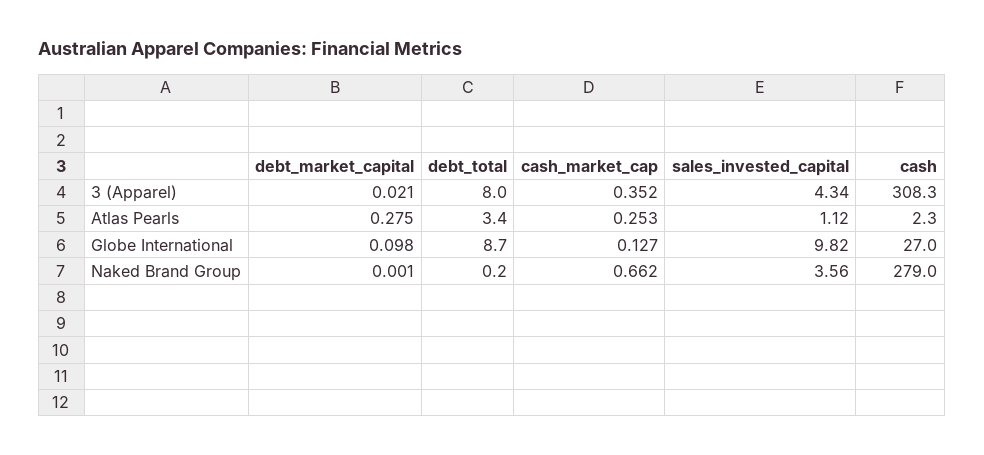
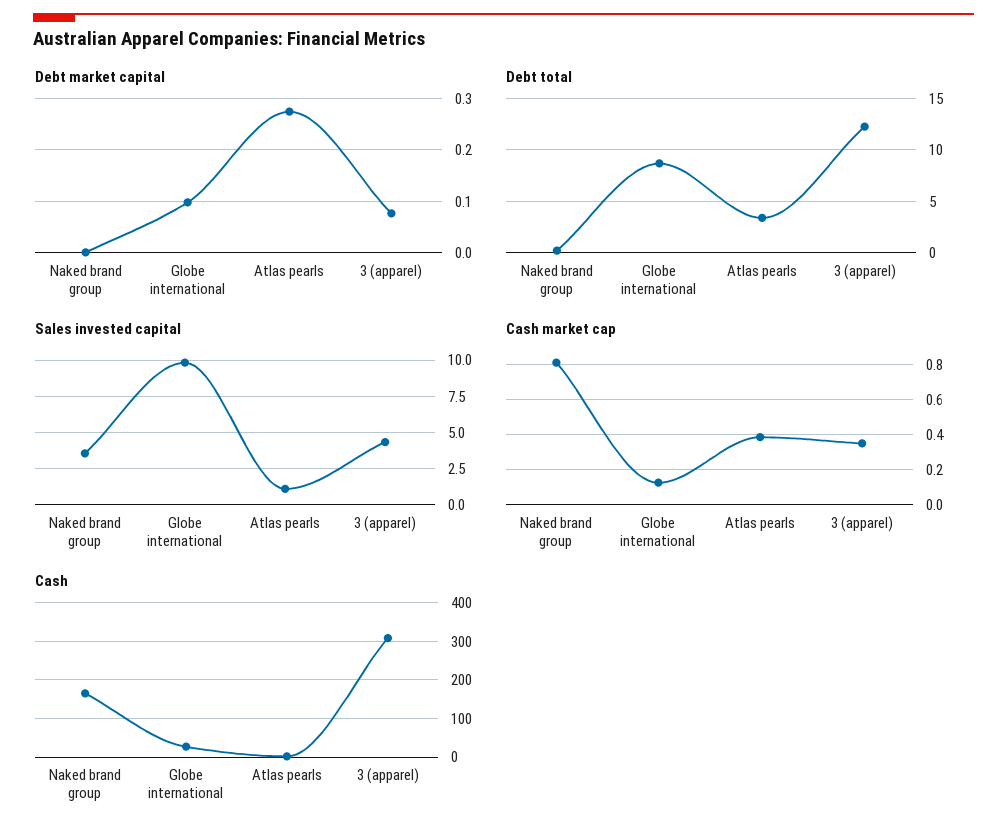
  {
    "debt_market_capital": {
-     "3 (Apparel)": 0.021,
+     "3 (Apparel)": 0.08,
      "Atlas Pearls": 0.275,
      "Globe International": 0.098,
      "Naked Brand Group": 0.001
    },
    "debt_total": {
-     "3 (Apparel)": 8,
+     "3 (Apparel)": 12,
      "Atlas Pearls": 3.4,
      "Globe International": 8.7,
      "Naked Brand Group": 0.2
    },
    "cash_market_cap": {
      "3 (Apparel)": 0.352,
-     "Atlas Pearls": 0.253,
+     "Atlas Pearls": 0.4,
      "Globe International": 0.127,
-     "Naked Brand Group": 0.662
+     "Naked Brand Group": 0.8
    },
    "sales_invested_capital": {
      "3 (Apparel)": 4.34,
      "Atlas Pearls": 1.12,
      "Globe International": 9.82,
      "Naked Brand Group": 3.56
    },
    "cash": {
      "3 (Apparel)": 308.3,
      "Atlas Pearls": 2.3,
      "Globe International": 27,
-     "Naked Brand Group": 279
+     "Naked Brand Group": 160
    }
  }

